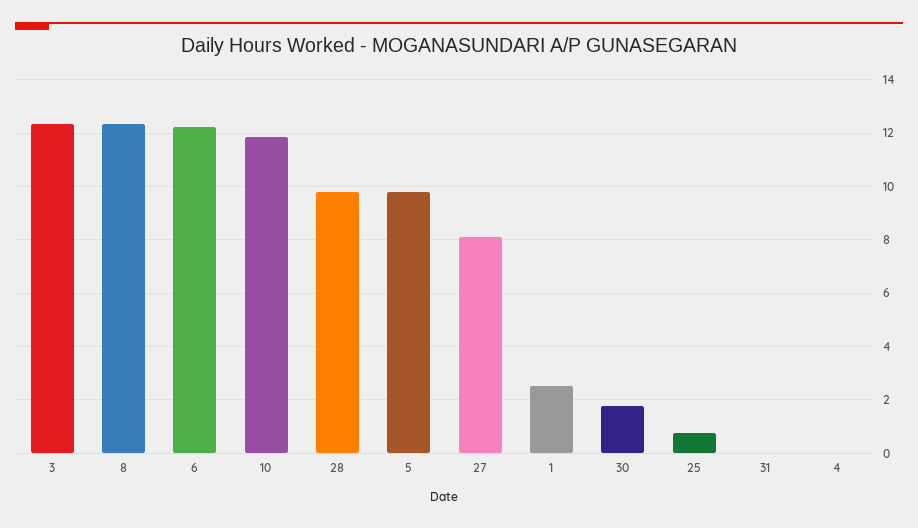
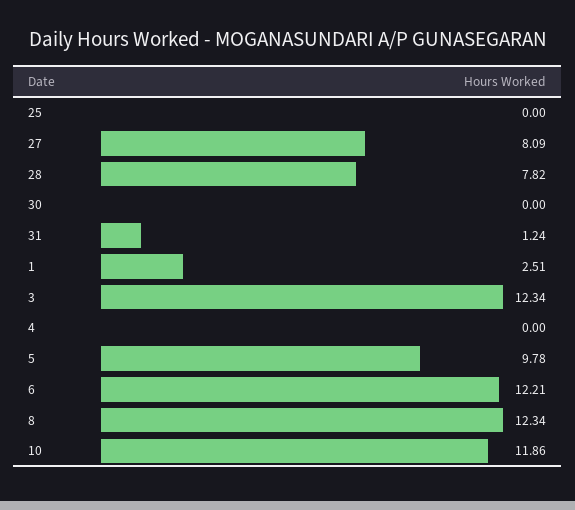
  {
    "3": 12.34,
    "8": 12.34,
    "6": 12.21,
    "10": 11.86,
-   "28": 9.75,
+   "28": 7.82,
    "5": 9.78,
    "27": 8.09,
    "1": 2.51,
-   "30": 1.75,
+   "30": 0,
-   "25": 0.75,
+   "25": 0,
-   "31": 0,
+   "31": 1.24,
    "4": 0
  }

